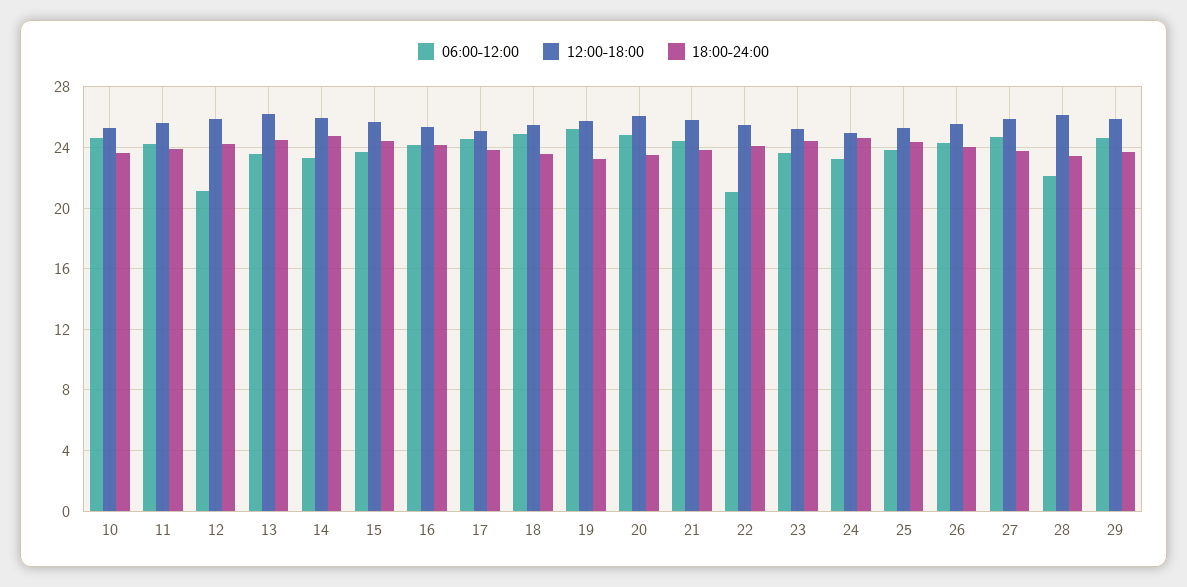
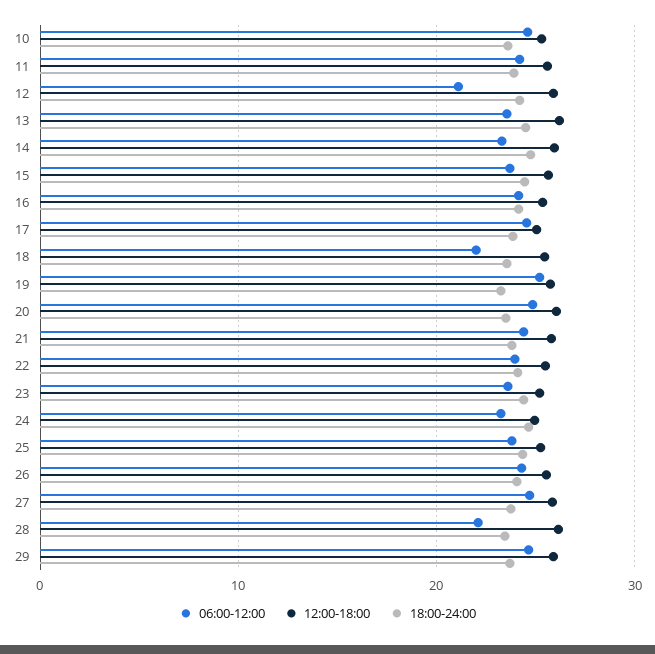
  {
    "06:00-12:00": {
      "10": 24.5,
      "11": 24,
      "12": 21,
      "13": 23.5,
      "14": 23.5,
      "15": 23.5,
      "16": 24,
      "17": 24.5,
-     "18": 25,
+     "18": 22,
      "19": 25,
      "20": 25,
      "21": 24.5,
-     "22": 21,
+     "22": 24,
      "23": 23.5,
      "24": 23.5,
      "25": 24,
      "26": 24.5,
      "27": 24.5,
      "28": 22,
      "29": 24.5
    },
    "12:00-18:00": {
      "10": 25.5,
      "11": 25.5,
      "12": 26,
      "13": 26,
      "14": 26,
      "15": 25.5,
      "16": 25.5,
      "17": 25,
      "18": 25.5,
      "19": 26,
      "20": 26,
      "21": 26,
      "22": 25.5,
      "23": 25,
      "24": 25,
      "25": 25.5,
      "26": 25.5,
      "27": 26,
      "28": 26,
      "29": 26
    },
    "18:00-24:00": {
      "10": 23.5,
      "11": 24,
      "12": 24,
      "13": 24.5,
      "14": 25,
      "15": 24.5,
      "16": 24,
      "17": 24,
      "18": 23.5,
      "19": 23.5,
      "20": 23.5,
      "21": 24,
      "22": 24,
      "23": 24.5,
      "24": 24.5,
      "25": 24.5,
      "26": 24,
      "27": 24,
      "28": 23.5,
      "29": 23.5
    }
  }

